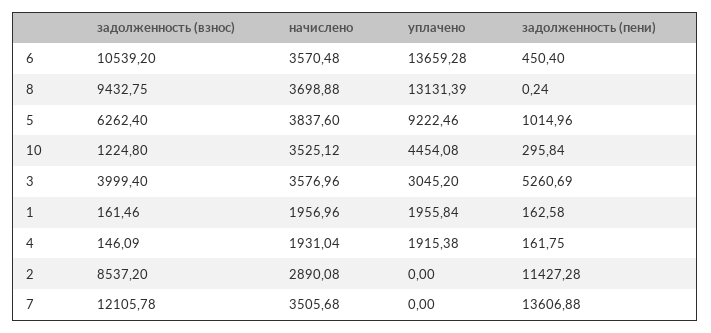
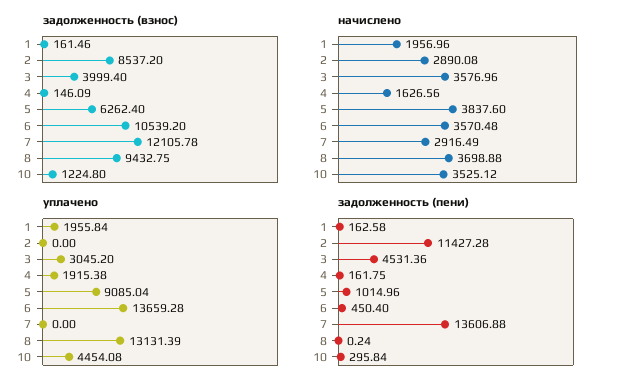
  {
    "задолженность (взнос)": {
      "6": 10539.2,
      "8": 9432.75,
      "5": 6262.4,
      "10": 1224.8,
      "3": 3999.4,
      "1": 161.46,
      "4": 146.09,
      "2": 8537.2,
      "7": 12105.78
    },
    "начислено": {
      "6": 3570.48,
      "8": 3698.88,
      "5": 3837.6,
      "10": 3525.12,
      "3": 3576.96,
      "1": 1956.96,
-     "4": 1931.04,
+     "4": 1626.56,
      "2": 2890.08,
-     "7": 3505.68
+     "7": 2916.49
    },
    "уплачено": {
      "6": 13659.28,
      "8": 13131.39,
-     "5": 9222.46,
+     "5": 9085.04,
      "10": 4454.08,
      "3": 3045.2,
      "1": 1955.84,
      "4": 1915.38,
      "2": 0,
      "7": 0
    },
    "задолженность (пени)": {
      "6": 450.4,
      "8": 0.24,
      "5": 1014.96,
      "10": 295.84,
-     "3": 5260.69,
+     "3": 4531.36,
      "1": 162.58,
      "4": 161.75,
      "2": 11427.28,
      "7": 13606.88
    }
  }

